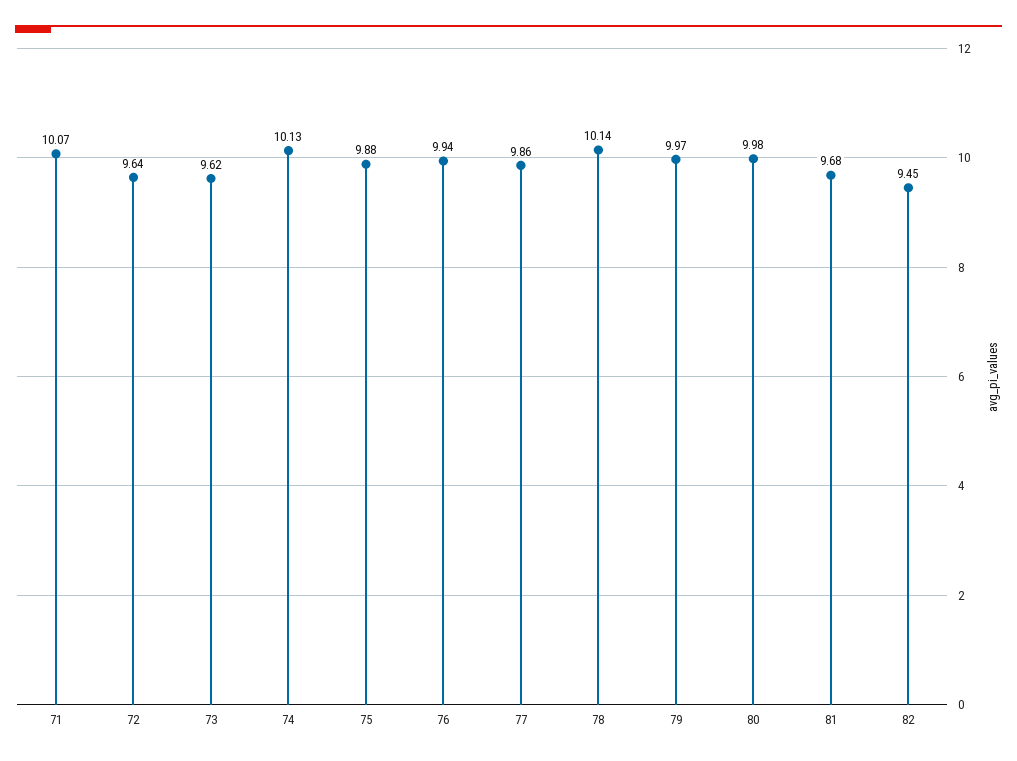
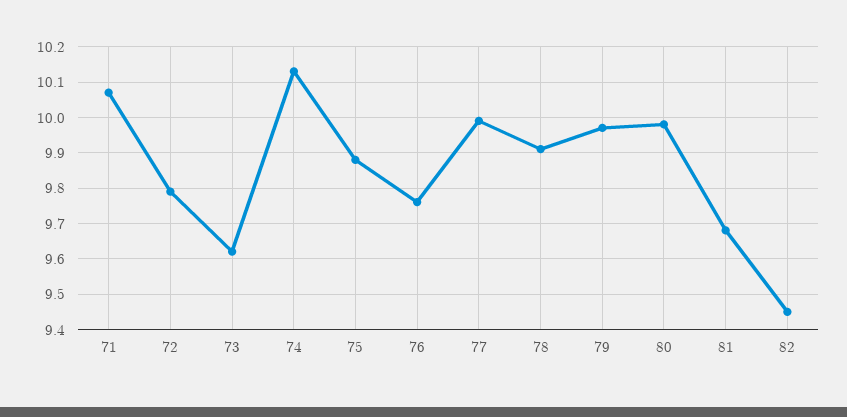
  {
    "71": 10.07,
-   "72": 9.64,
+   "72": 9.8,
    "73": 9.62,
    "74": 10.13,
    "75": 9.88,
-   "76": 9.94,
+   "76": 9.75,
-   "77": 9.86,
+   "77": 10,
-   "78": 10.14,
+   "78": 9.9,
    "79": 9.97,
    "80": 9.98,
    "81": 9.68,
    "82": 9.45
  }

